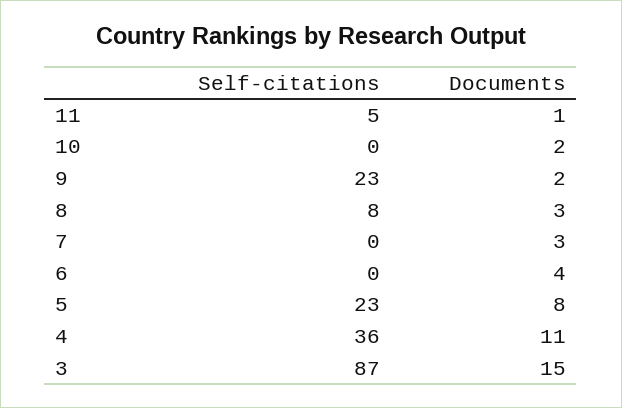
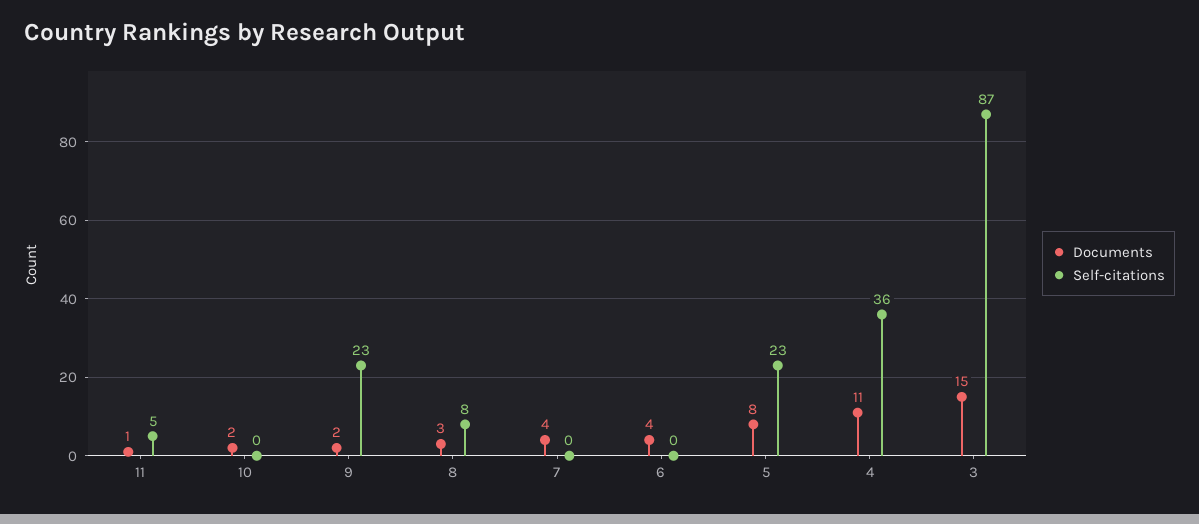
  {
    "Self-citations": {
      "11": 5,
      "10": 0,
      "9": 23,
      "8": 8,
      "7": 0,
      "6": 0,
      "5": 23,
      "4": 36,
      "3": 87
    },
    "Documents": {
      "11": 1,
      "10": 2,
      "9": 2,
      "8": 3,
-     "7": 3,
+     "7": 4,
      "6": 4,
      "5": 8,
      "4": 11,
      "3": 15
    }
  }

